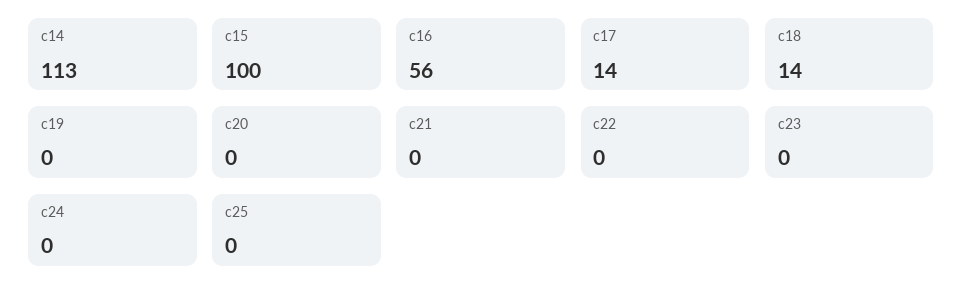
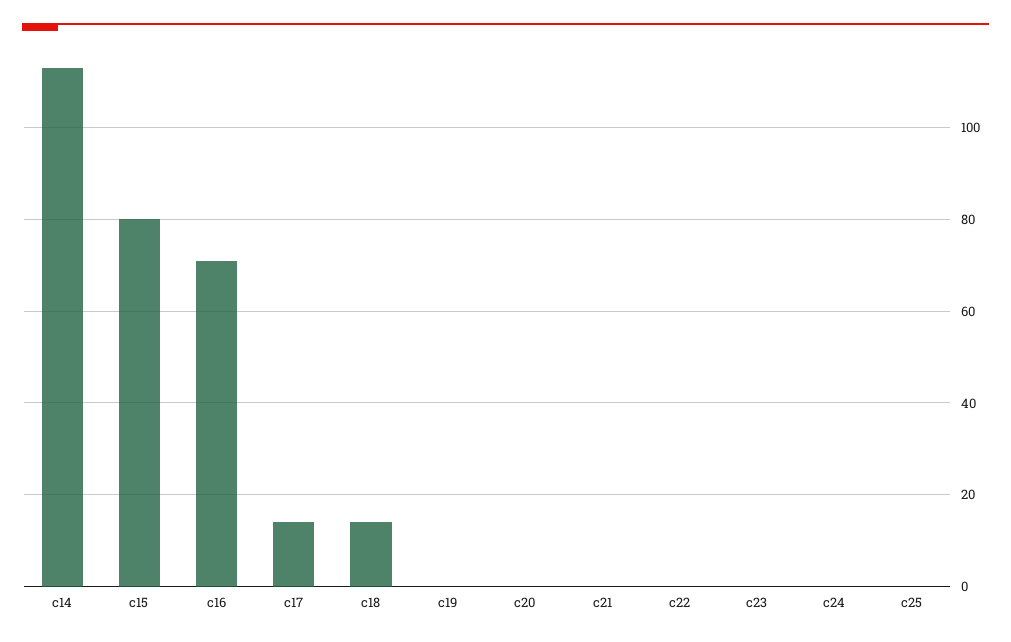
  {
    "c14": 113,
-   "c15": 100,
+   "c15": 80,
-   "c16": 56,
+   "c16": 70,
    "c17": 14,
    "c18": 14,
    "c19": 0,
    "c20": 0,
    "c21": 0,
    "c22": 0,
    "c23": 0,
    "c24": 0,
    "c25": 0
  }

